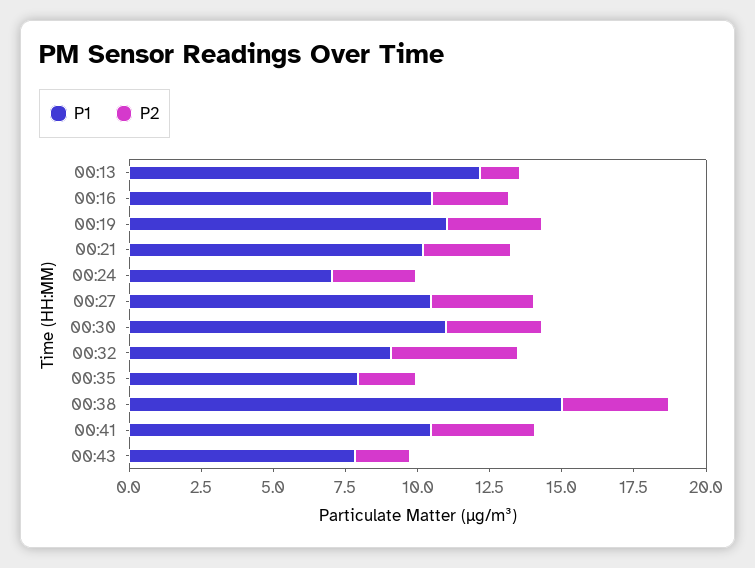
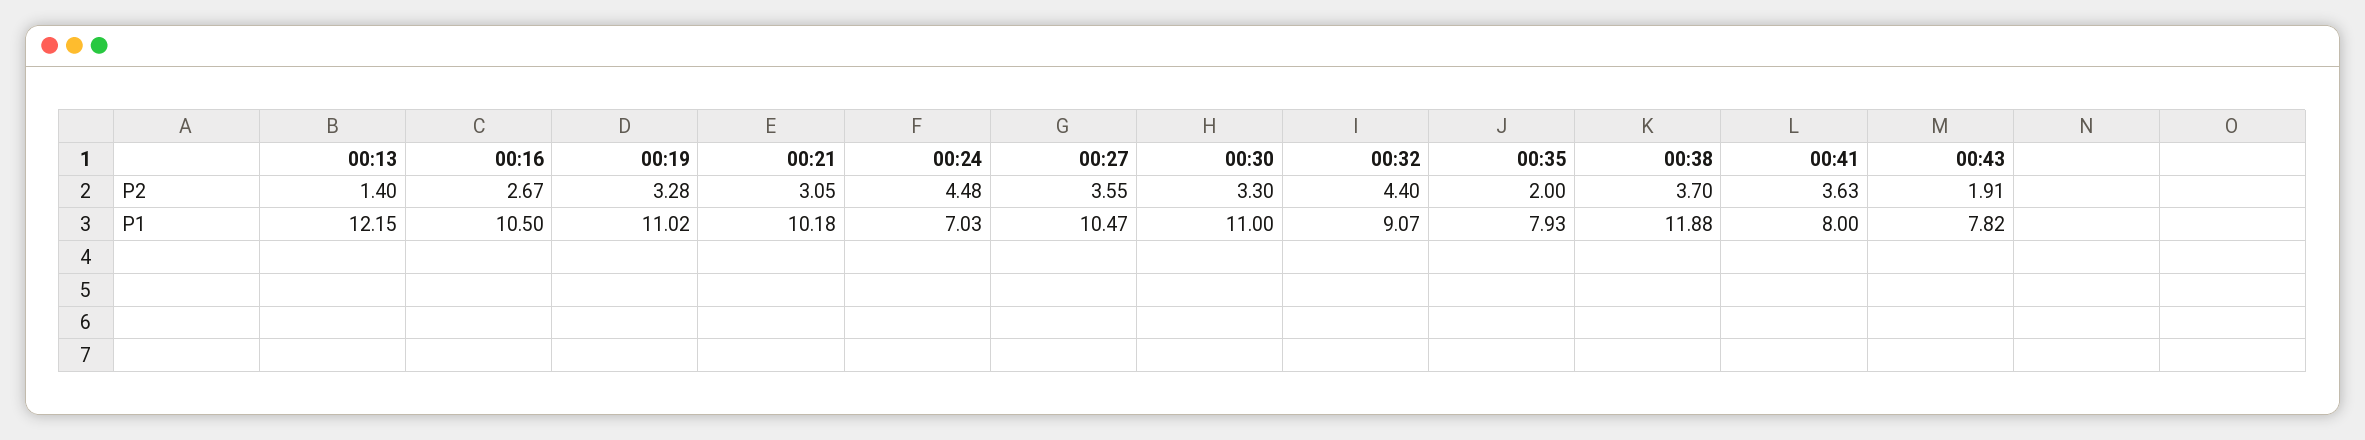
  {
    "P1": {
      "00:13": 12.15,
      "00:16": 10.5,
      "00:19": 11.02,
      "00:21": 10.18,
      "00:24": 7.03,
      "00:27": 10.47,
      "00:30": 11,
      "00:32": 9.07,
      "00:35": 7.93,
-     "00:38": 15,
+     "00:38": 11.88,
-     "00:41": 10.5,
+     "00:41": 8,
      "00:43": 7.82
    },
    "P2": {
      "00:13": 1.4,
      "00:16": 2.67,
      "00:19": 3.28,
      "00:21": 3.05,
-     "00:24": 3,
+     "00:24": 4.48,
      "00:27": 3.55,
      "00:30": 3.3,
      "00:32": 4.4,
      "00:35": 2,
      "00:38": 3.7,
      "00:41": 3.63,
      "00:43": 1.91
    }
  }

